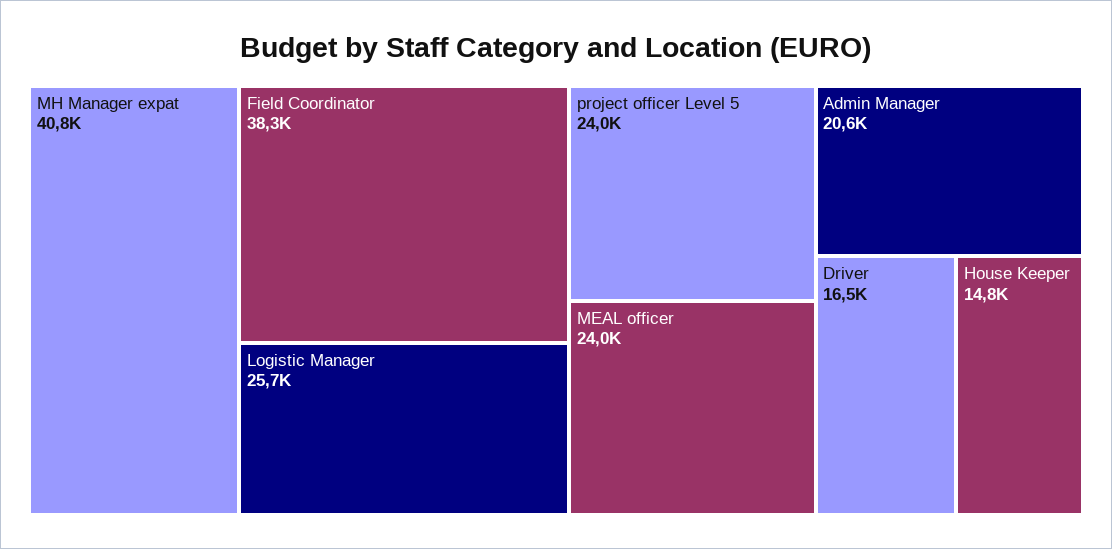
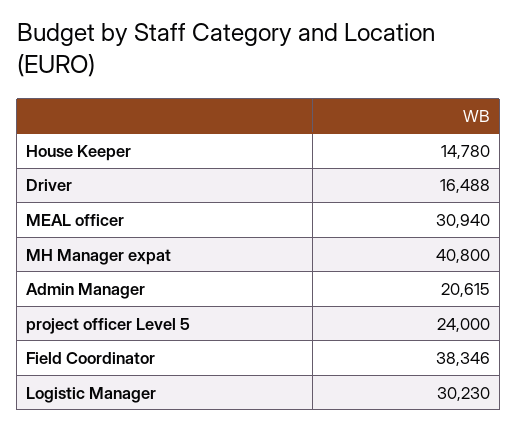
  {
    "MH Manager expat": 40800,
    "Field Coordinator": 38346,
-   "Logistic Manager": 25700,
+   "Logistic Manager": 30230,
    "project officer Level 5": 24000,
-   "MEAL officer": 24000,
+   "MEAL officer": 30940,
    "Admin Manager": 20615,
    "Driver": 16488,
    "House Keeper": 14780
  }

